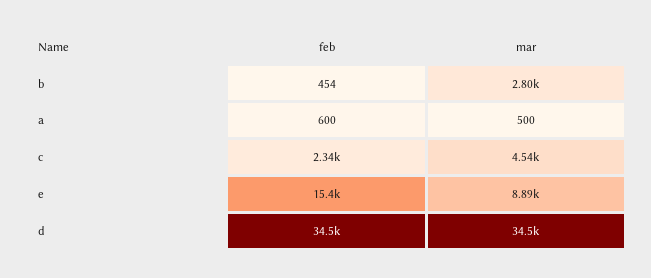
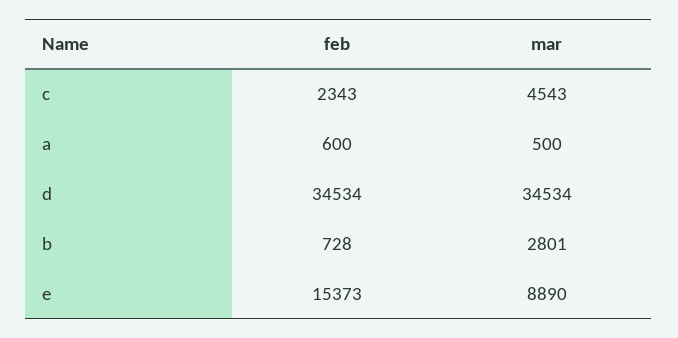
  {
    "feb": {
-     "b": 454,
+     "b": 728,
      "a": 600,
      "c": 2343,
      "e": 15373,
      "d": 34534
    },
    "mar": {
      "b": 2801,
      "a": 500,
      "c": 4543,
      "e": 8890,
      "d": 34534
    }
  }

